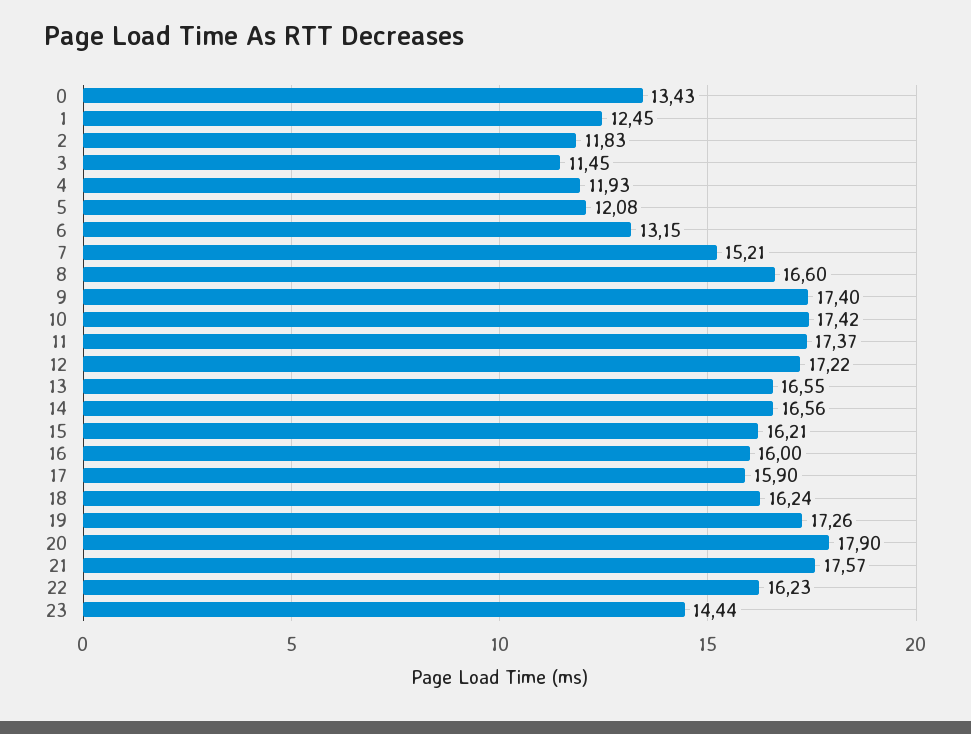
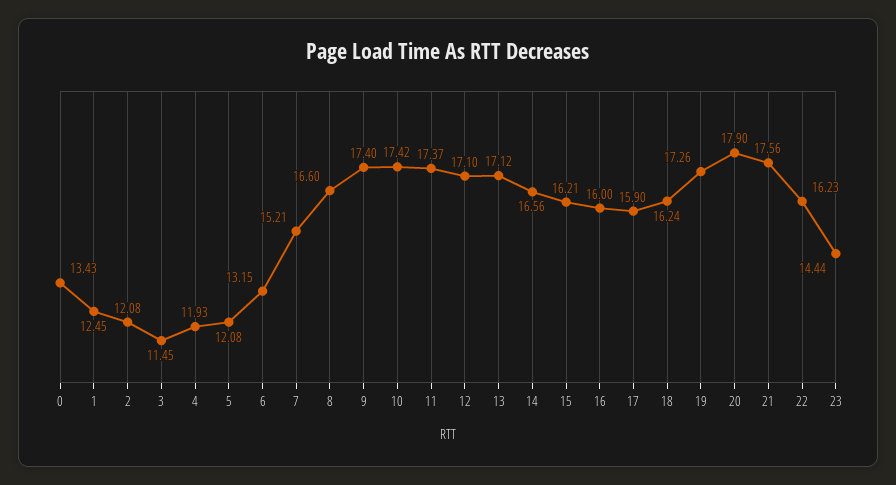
  {
    "0": 13.43,
    "1": 12.45,
-   "2": 11.83,
+   "2": 12.08,
    "3": 11.45,
    "4": 11.93,
    "5": 12.08,
    "6": 13.15,
    "7": 15.21,
    "8": 16.6,
    "9": 17.4,
    "10": 17.42,
    "11": 17.37,
-   "12": 17.22,
+   "12": 17.1,
-   "13": 16.55,
+   "13": 17.12,
    "14": 16.56,
    "15": 16.21,
    "16": 16,
    "17": 15.9,
    "18": 16.24,
    "19": 17.26,
    "20": 17.9,
-   "21": 17.57,
+   "21": 17.56,
    "22": 16.23,
    "23": 14.44
  }

